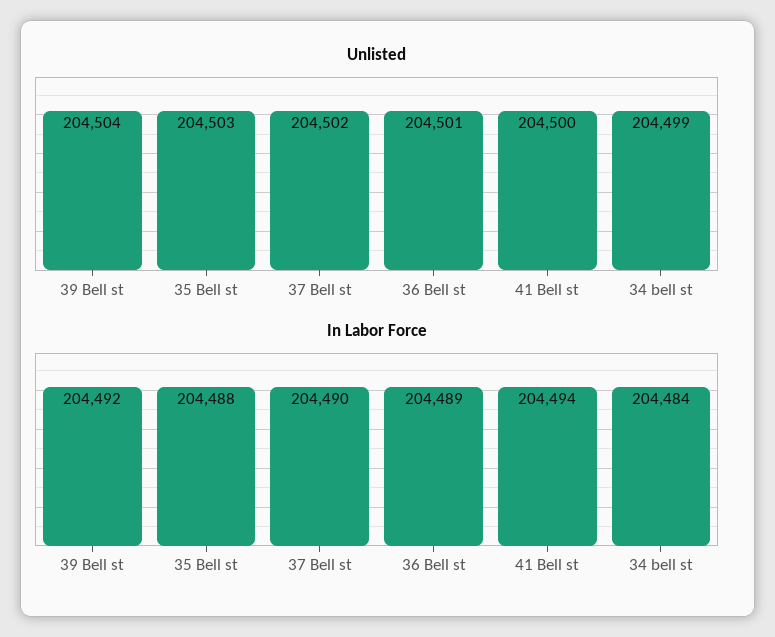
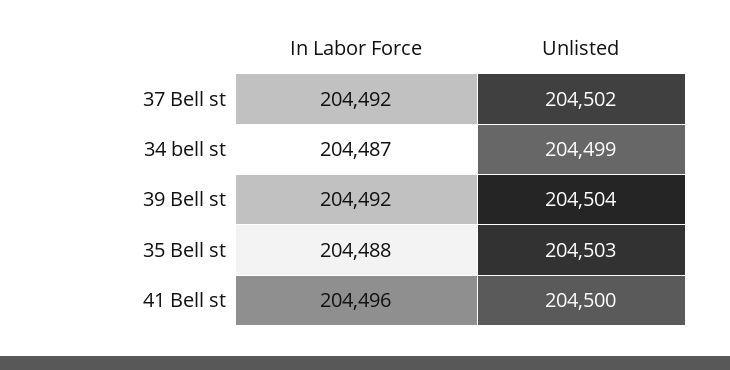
  {
    "Unlisted": {
      "39 Bell st": 204504,
      "35 Bell st": 204503,
      "37 Bell st": 204502,
-     "36 Bell st": 204501,
      "41 Bell st": 204500,
      "34 bell st": 204499
    },
    "In Labor Force": {
      "39 Bell st": 204492,
      "35 Bell st": 204488,
-     "37 Bell st": 204490,
+     "37 Bell st": 204492,
-     "36 Bell st": 204489,
-     "41 Bell st": 204494,
+     "41 Bell st": 204496,
-     "34 bell st": 204484
+     "34 bell st": 204487
    }
  }

